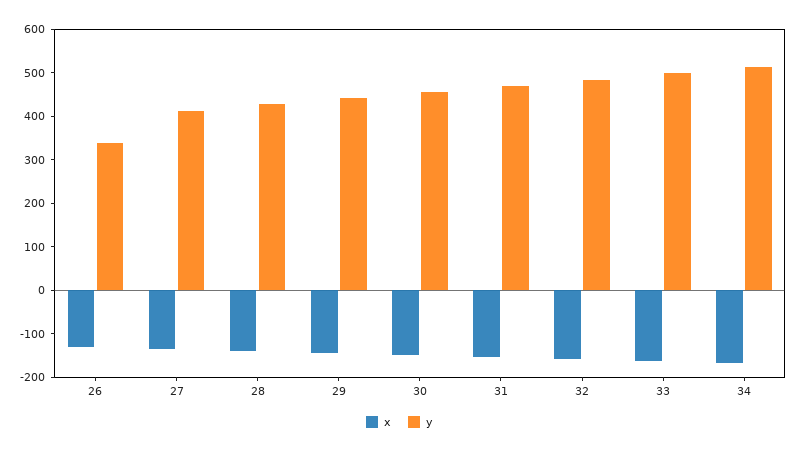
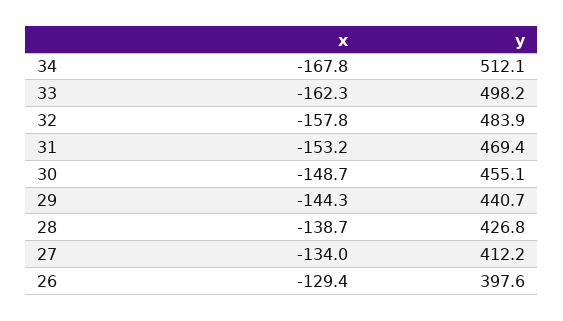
  {
    "x": {
      "26": -129.4,
      "27": -134,
      "28": -138.7,
      "29": -144.3,
      "30": -148.7,
      "31": -153.2,
      "32": -157.8,
      "33": -162.3,
      "34": -167.8
    },
    "y": {
-     "26": 340,
+     "26": 397.6,
      "27": 412.2,
      "28": 426.8,
      "29": 440.7,
      "30": 455.1,
      "31": 469.4,
      "32": 483.9,
      "33": 498.2,
      "34": 512.1
    }
  }

